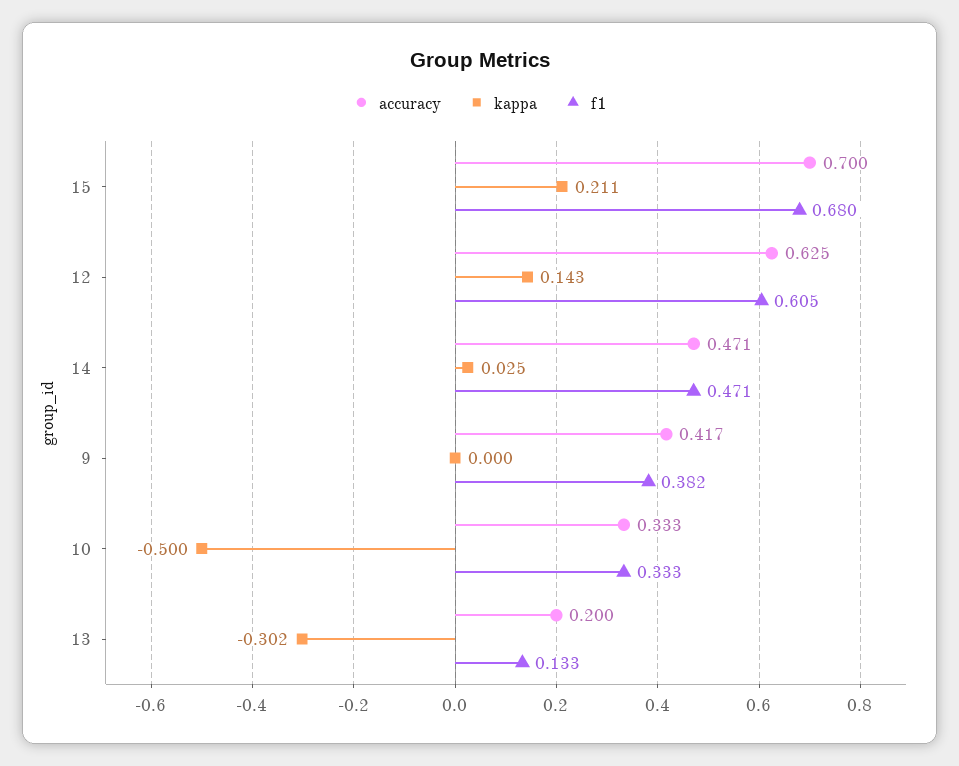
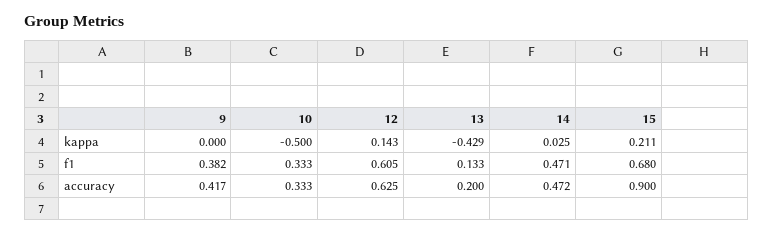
  {
    "accuracy": {
-     "15": 0.7,
+     "15": 0.9,
      "12": 0.625,
-     "14": 0.471,
+     "14": 0.472,
      "9": 0.417,
      "10": 0.333,
      "13": 0.2
    },
    "kappa": {
      "15": 0.211,
      "12": 0.143,
      "14": 0.025,
      "9": 0,
      "10": -0.5,
-     "13": -0.302
+     "13": -0.429
    },
    "f1": {
      "15": 0.68,
      "12": 0.605,
      "14": 0.471,
      "9": 0.382,
      "10": 0.333,
      "13": 0.133
    }
  }

